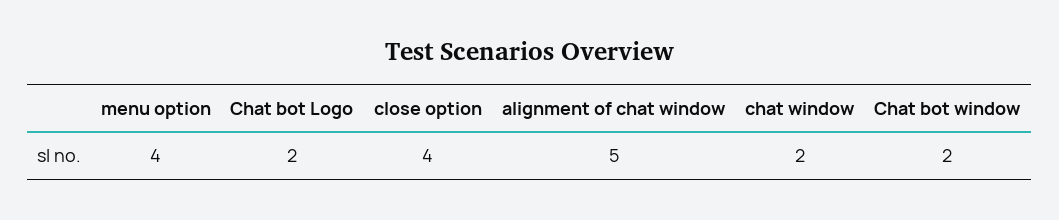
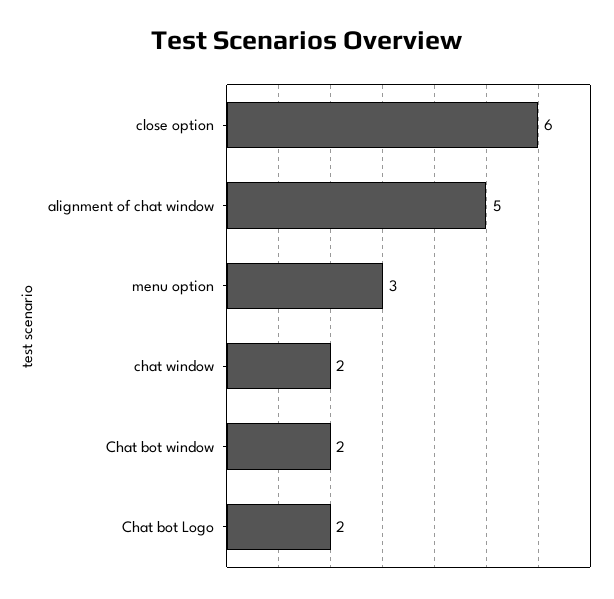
  {
-   "menu option": 4,
+   "menu option": 3,
    "Chat bot Logo": 2,
-   "close option": 4,
+   "close option": 6,
    "alignment of chat window": 5,
    "chat window": 2,
    "Chat bot window": 2
  }

